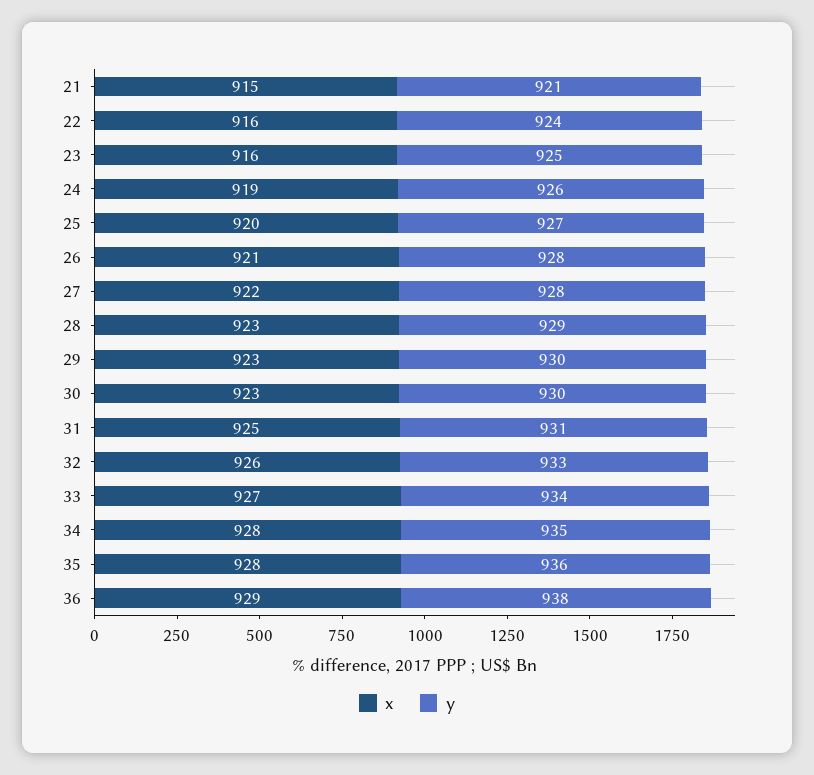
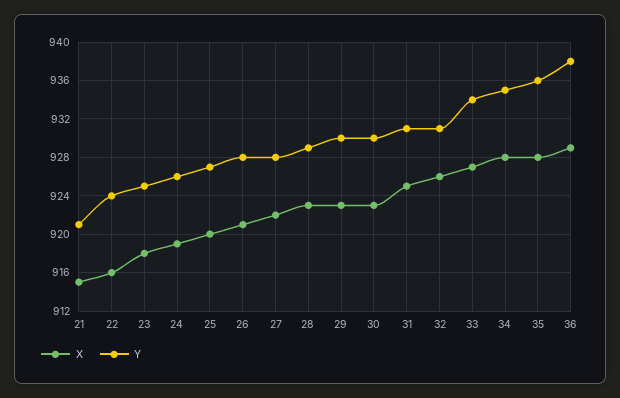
  {
    "x": {
      "21": 915,
      "22": 916,
-     "23": 916,
+     "23": 918,
      "24": 919,
      "25": 920,
      "26": 921,
      "27": 922,
      "28": 923,
      "29": 923,
      "30": 923,
      "31": 925,
      "32": 926,
      "33": 927,
      "34": 928,
      "35": 928,
      "36": 929
    },
    "y": {
      "21": 921,
      "22": 924,
      "23": 925,
      "24": 926,
      "25": 927,
      "26": 928,
      "27": 928,
      "28": 929,
      "29": 930,
      "30": 930,
      "31": 931,
-     "32": 933,
+     "32": 931,
      "33": 934,
      "34": 935,
      "35": 936,
      "36": 938
    }
  }

